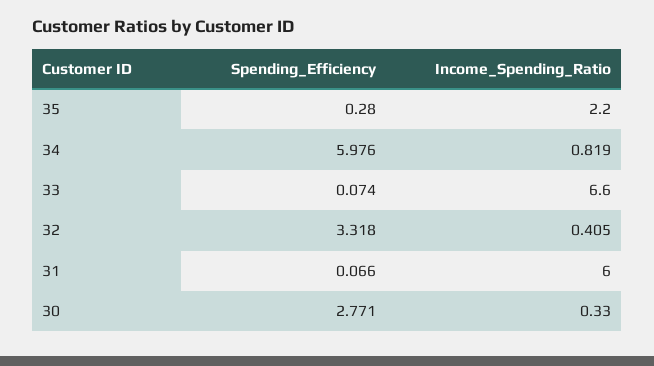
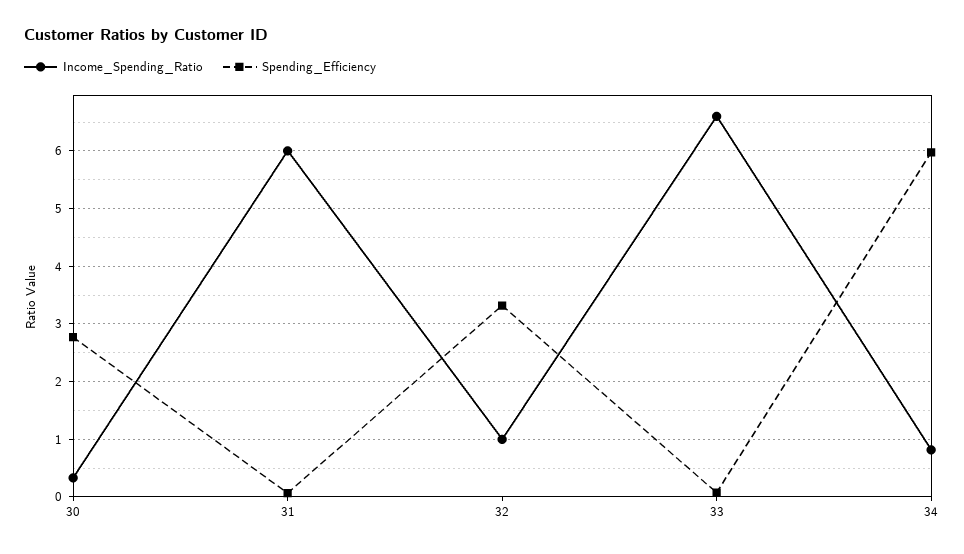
  {
    "Spending_Efficiency": {
-     "35": 0.28,
      "34": 5.976,
      "33": 0.074,
      "32": 3.318,
      "31": 0.066,
      "30": 2.771
    },
    "Income_Spending_Ratio": {
-     "35": 2.2,
      "34": 0.819,
      "33": 6.6,
-     "32": 0.405,
+     "32": 1,
      "31": 6,
      "30": 0.33
    }
  }

